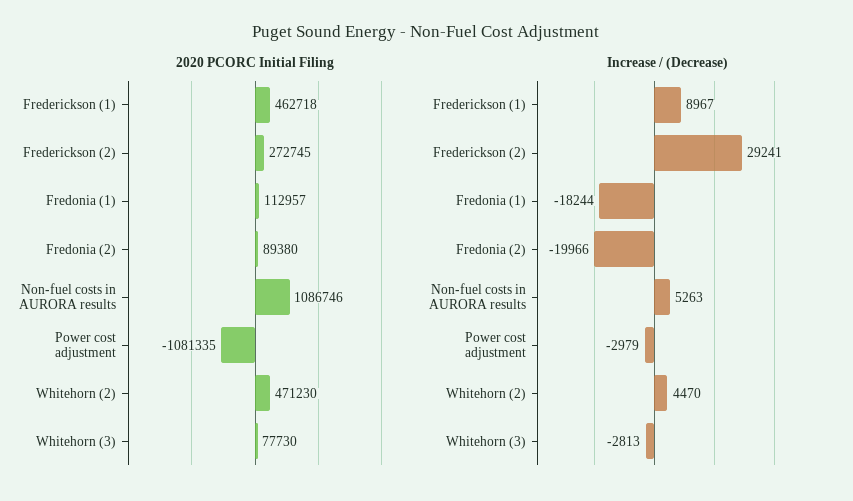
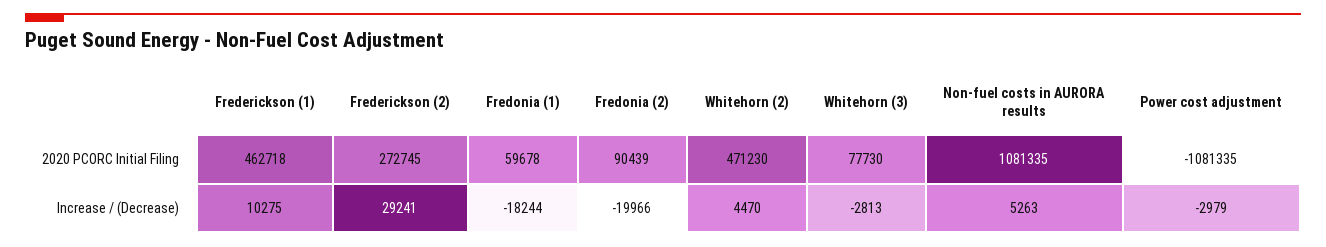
  {
    "2020 PCORC Initial Filing": {
      "Frederickson (1)": 462718,
      "Frederickson (2)": 272745,
-     "Fredonia (1)": 112957,
+     "Fredonia (1)": 59678,
-     "Fredonia (2)": 89380,
+     "Fredonia (2)": 90439,
-     "Non-fuel costs in AURORA results": 1086746,
+     "Non-fuel costs in AURORA results": 1081335,
      "Power cost adjustment": -1081335,
      "Whitehorn (2)": 471230,
      "Whitehorn (3)": 77730
    },
    "Increase / (Decrease)": {
-     "Frederickson (1)": 8967,
+     "Frederickson (1)": 10275,
      "Frederickson (2)": 29241,
      "Fredonia (1)": -18244,
      "Fredonia (2)": -19966,
      "Non-fuel costs in AURORA results": 5263,
      "Power cost adjustment": -2979,
      "Whitehorn (2)": 4470,
      "Whitehorn (3)": -2813
    }
  }

